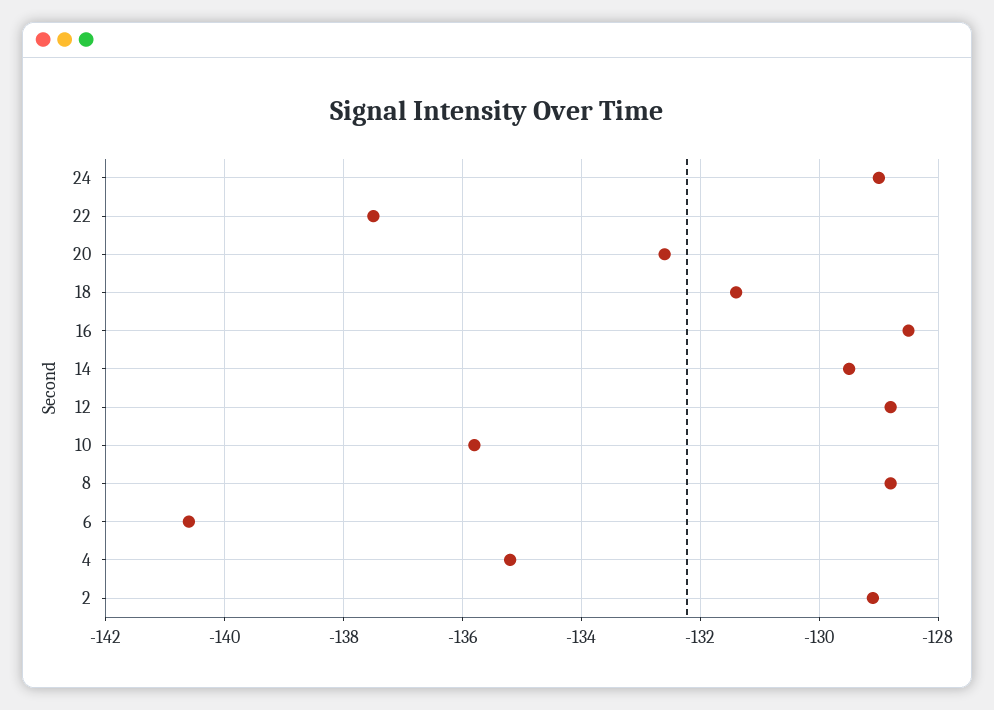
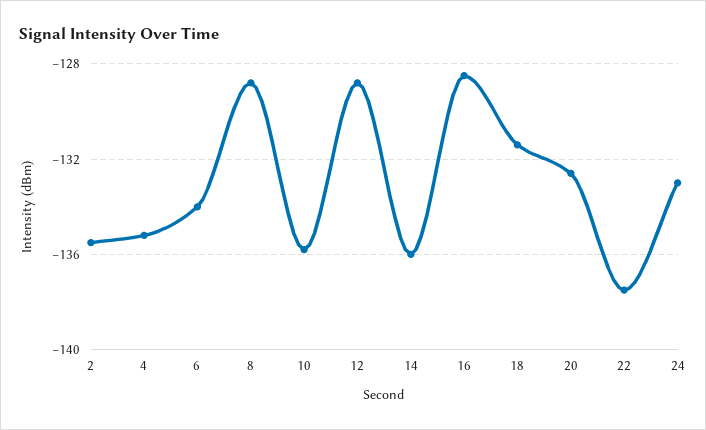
  {
-   "24": -129,
+   "24": -133,
    "22": -137.5,
    "20": -132.5,
    "18": -131.5,
    "16": -128.5,
-   "14": -129.5,
+   "14": -136,
    "12": -129,
    "10": -136,
    "8": -129,
-   "6": -140.5,
+   "6": -134,
    "4": -135,
-   "2": -129
+   "2": -135.5
  }

